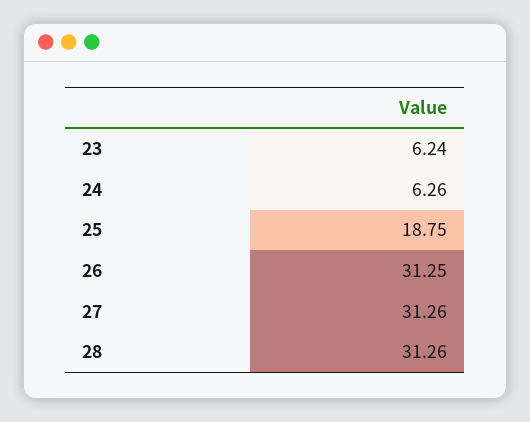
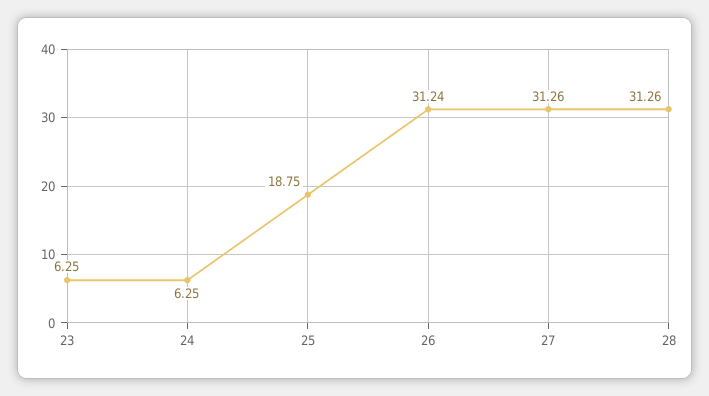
  {
-   "23": 6.24,
+   "23": 6.25,
-   "24": 6.26,
+   "24": 6.25,
    "25": 18.75,
-   "26": 31.25,
+   "26": 31.24,
    "27": 31.26,
    "28": 31.26
  }

